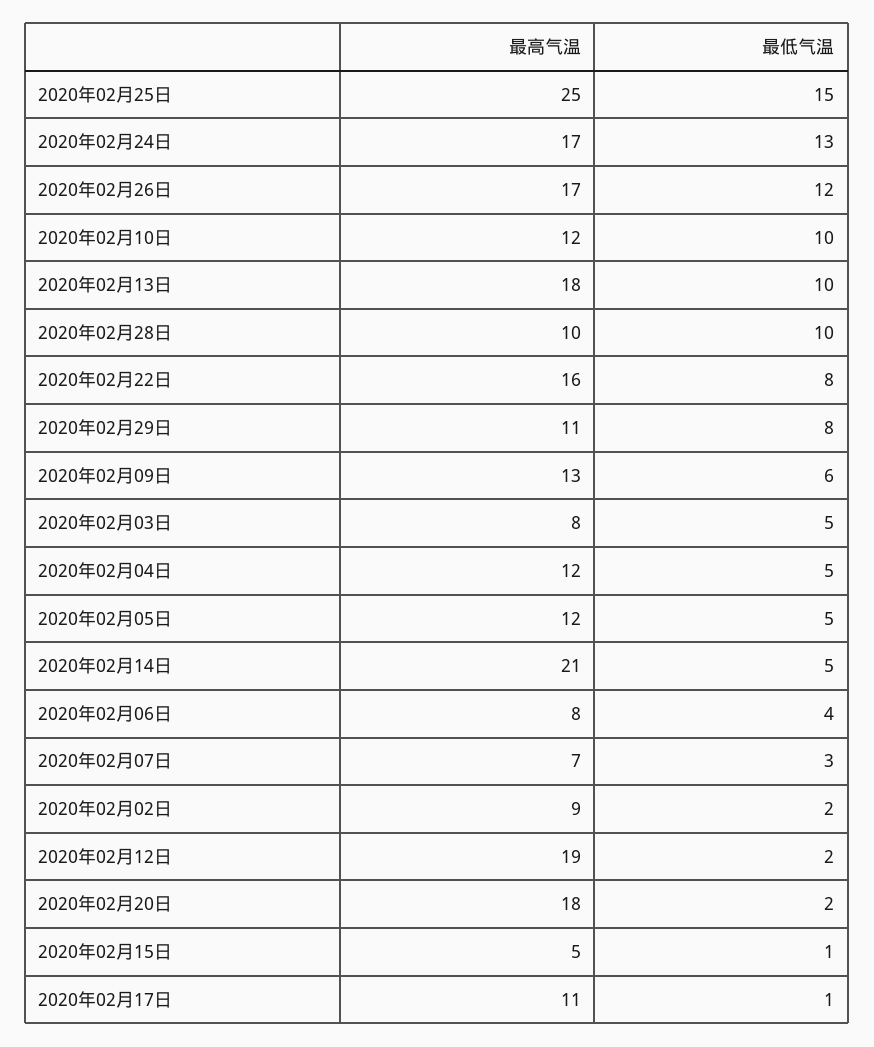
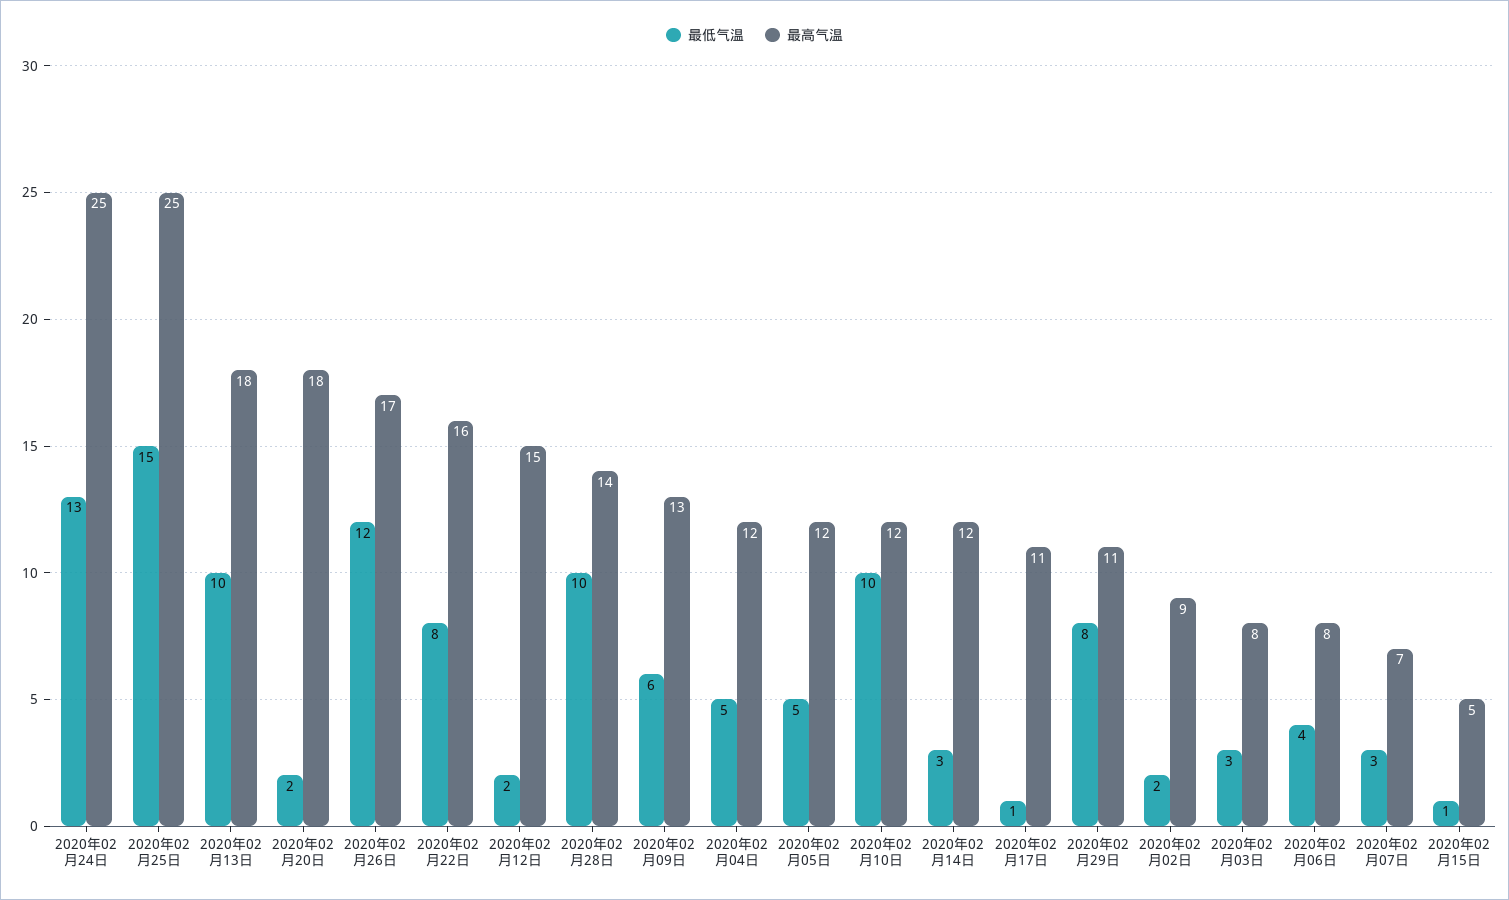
  {
    "最高气温": {
      "2020年02月25日": 25,
-     "2020年02月24日": 17,
+     "2020年02月24日": 25,
      "2020年02月26日": 17,
      "2020年02月10日": 12,
      "2020年02月13日": 18,
-     "2020年02月28日": 10,
+     "2020年02月28日": 14,
      "2020年02月22日": 16,
      "2020年02月29日": 11,
      "2020年02月09日": 13,
      "2020年02月03日": 8,
      "2020年02月04日": 12,
      "2020年02月05日": 12,
-     "2020年02月14日": 21,
+     "2020年02月14日": 12,
      "2020年02月06日": 8,
      "2020年02月07日": 7,
      "2020年02月02日": 9,
-     "2020年02月12日": 19,
+     "2020年02月12日": 15,
      "2020年02月20日": 18,
      "2020年02月15日": 5,
      "2020年02月17日": 11
    },
    "最低气温": {
      "2020年02月25日": 15,
      "2020年02月24日": 13,
      "2020年02月26日": 12,
      "2020年02月10日": 10,
      "2020年02月13日": 10,
      "2020年02月28日": 10,
      "2020年02月22日": 8,
      "2020年02月29日": 8,
      "2020年02月09日": 6,
-     "2020年02月03日": 5,
+     "2020年02月03日": 3,
      "2020年02月04日": 5,
      "2020年02月05日": 5,
-     "2020年02月14日": 5,
+     "2020年02月14日": 3,
      "2020年02月06日": 4,
      "2020年02月07日": 3,
      "2020年02月02日": 2,
      "2020年02月12日": 2,
      "2020年02月20日": 2,
      "2020年02月15日": 1,
      "2020年02月17日": 1
    }
  }

